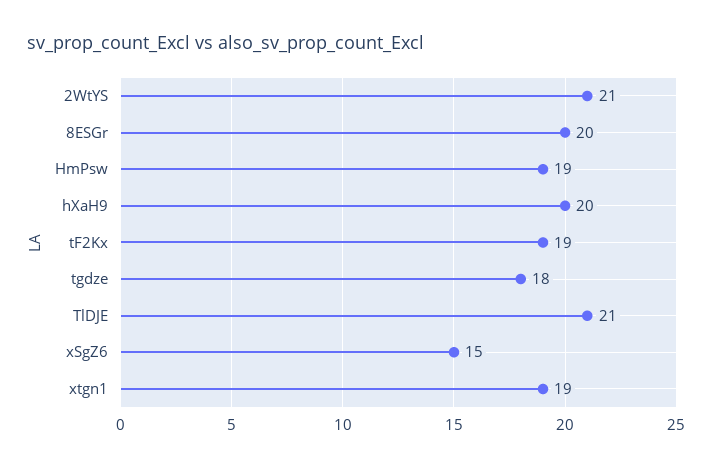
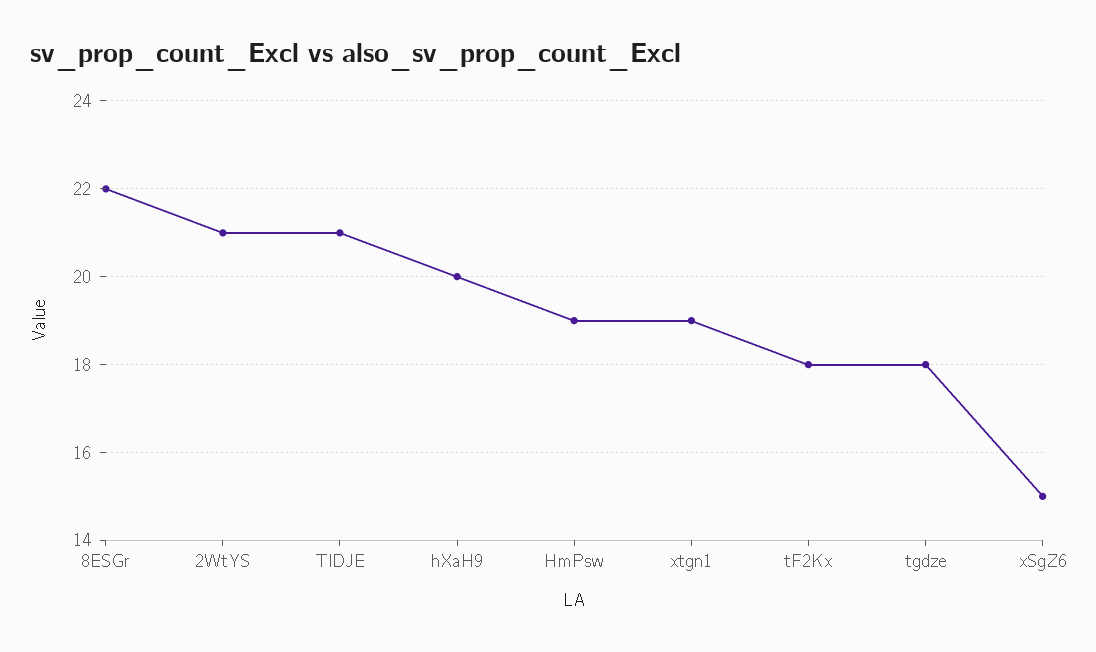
  {
    "2WtYS": 21,
-   "8ESGr": 20,
+   "8ESGr": 22,
    "HmPsw": 19,
    "hXaH9": 20,
-   "tF2Kx": 19,
+   "tF2Kx": 18,
    "tgdze": 18,
    "TlDJE": 21,
    "xSgZ6": 15,
    "xtgn1": 19
  }

